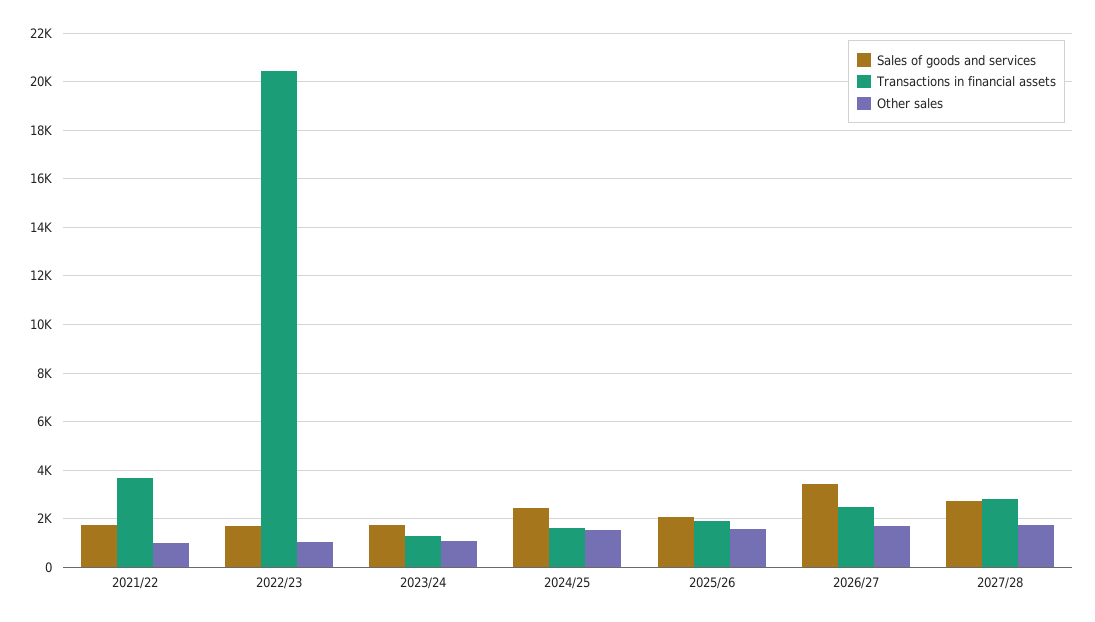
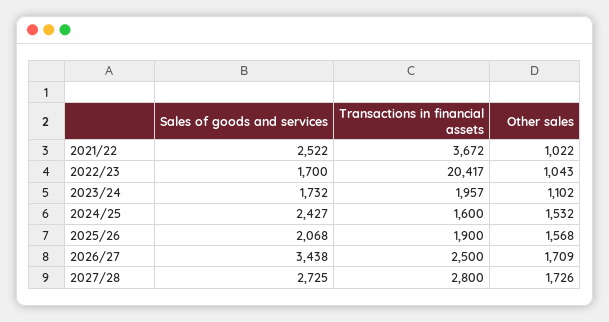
  {
    "Sales of goods and services": {
-     "2021/22": 1750,
+     "2021/22": 2522,
      "2022/23": 1700,
      "2023/24": 1732,
      "2024/25": 2427,
      "2025/26": 2068,
      "2026/27": 3438,
      "2027/28": 2725
    },
    "Transactions in financial assets": {
      "2021/22": 3672,
      "2022/23": 20417,
-     "2023/24": 1250,
+     "2023/24": 1957,
      "2024/25": 1600,
      "2025/26": 1900,
      "2026/27": 2500,
      "2027/28": 2800
    },
    "Other sales": {
      "2021/22": 1022,
      "2022/23": 1043,
      "2023/24": 1102,
      "2024/25": 1532,
      "2025/26": 1568,
      "2026/27": 1709,
      "2027/28": 1726
    }
  }

